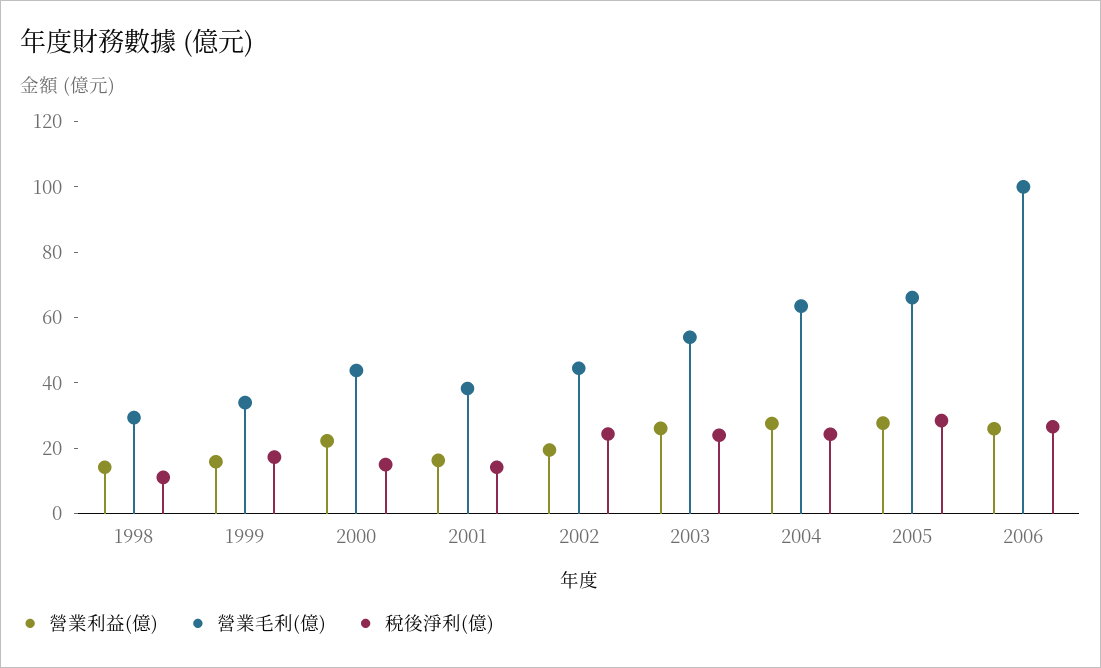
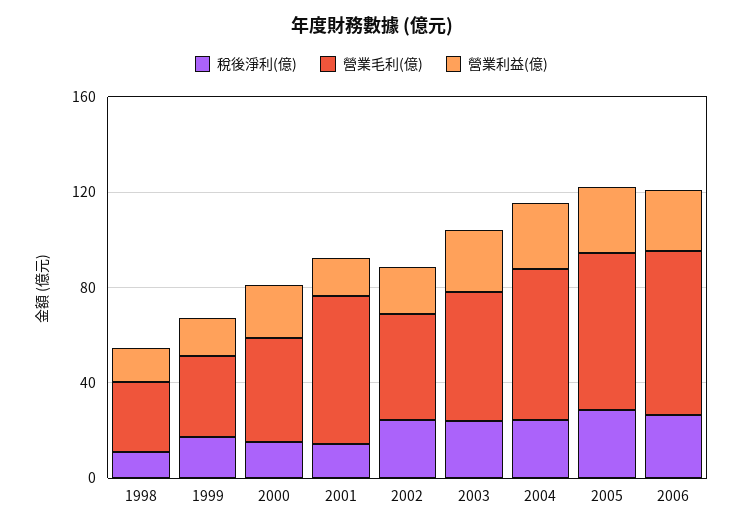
  {
    "營業利益(億)": {
      "1998": 15,
      "1999": 15,
      "2000": 20,
      "2001": 15,
      "2002": 20,
      "2003": 25,
      "2004": 30,
      "2005": 30,
      "2006": 25
    },
    "營業毛利(億)": {
      "1998": 30,
      "1999": 35,
      "2000": 45,
-     "2001": 40,
+     "2001": 60,
      "2002": 45,
      "2003": 55,
      "2004": 65,
      "2005": 65,
-     "2006": 100
+     "2006": 70
    },
    "稅後淨利(億)": {
      "1998": 10,
      "1999": 15,
      "2000": 15,
      "2001": 15,
      "2002": 25,
      "2003": 25,
      "2004": 25,
      "2005": 30,
      "2006": 25
    }
  }

